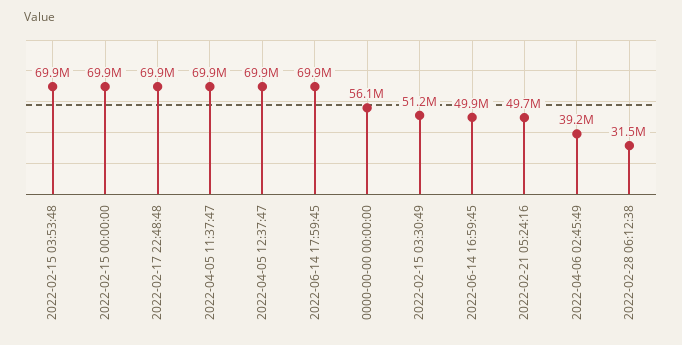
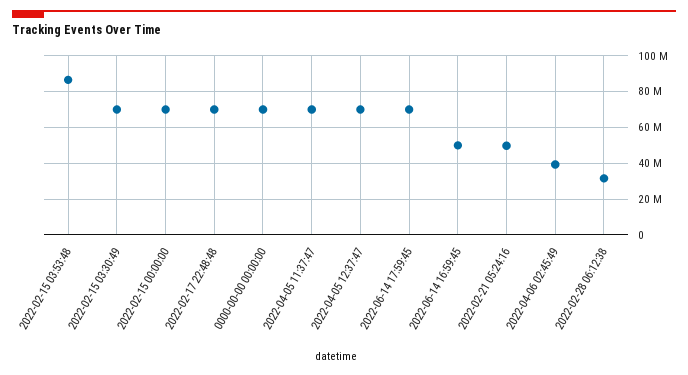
  {
-   "2022-02-15 03:53:48": 69900000,
+   "2022-02-15 03:53:48": 85000000,
    "2022-02-15 00:00:00": 69900000,
    "2022-02-17 22:48:48": 69900000,
    "2022-04-05 11:37:47": 69900000,
    "2022-04-05 12:37:47": 69900000,
    "2022-06-14 17:59:45": 69900000,
-   "0000-00-00 00:00:00": 56100000,
+   "0000-00-00 00:00:00": 70000000,
-   "2022-02-15 03:30:49": 51200000,
+   "2022-02-15 03:30:49": 70000000,
    "2022-06-14 16:59:45": 49900000,
    "2022-02-21 05:24:16": 49700000,
    "2022-04-06 02:45:49": 39200000,
    "2022-02-28 06:12:38": 31500000
  }

